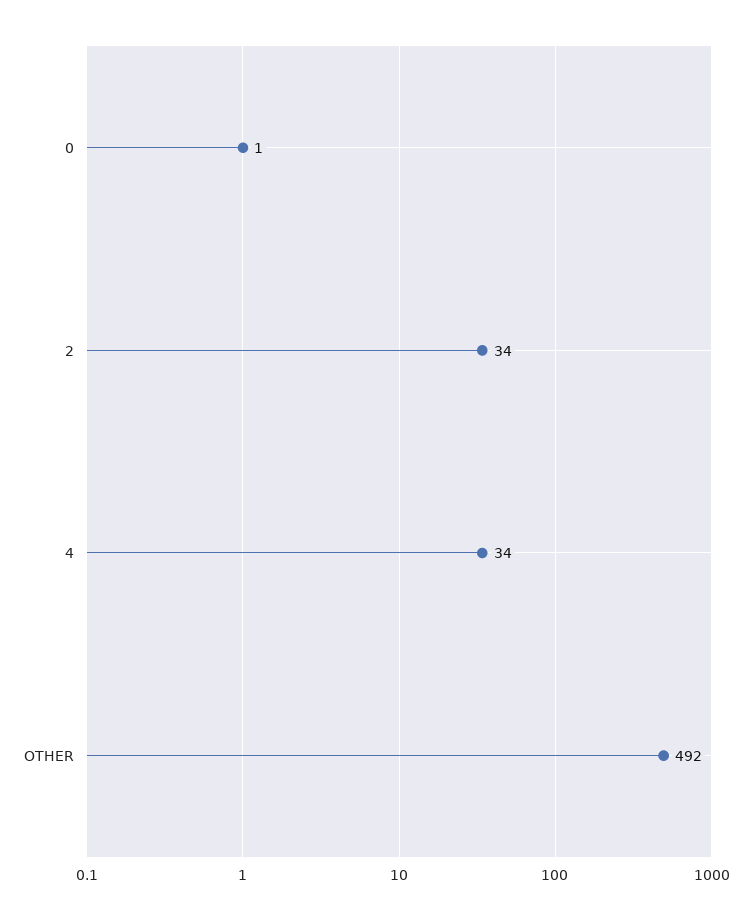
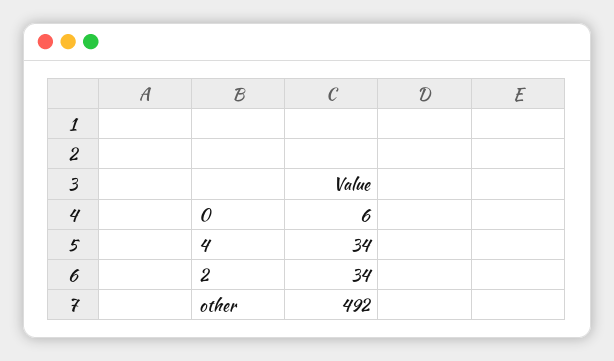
  {
-   "0": 1,
+   "0": 6,
    "2": 34,
    "4": 34,
    "OTHER": 492
  }

